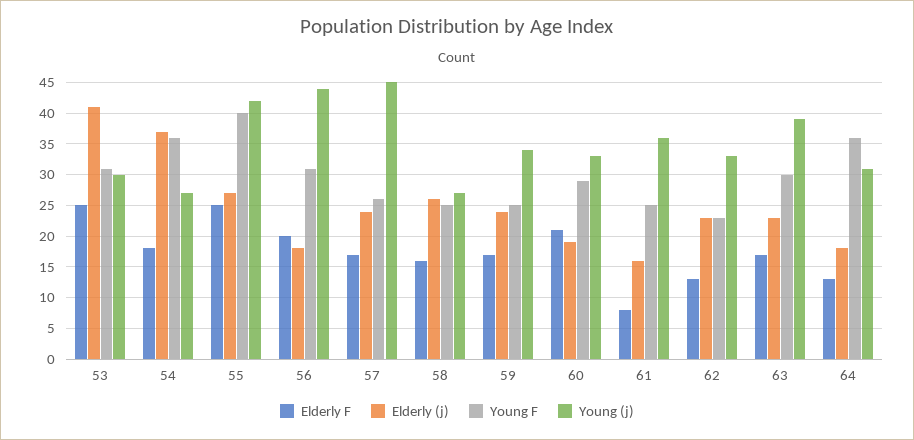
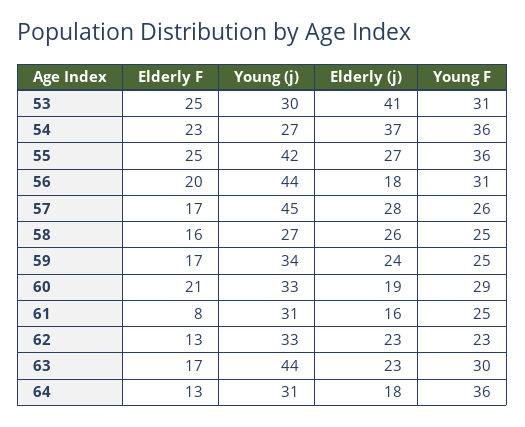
  {
    "Elderly F": {
      "53": 25,
-     "54": 18,
+     "54": 23,
      "55": 25,
      "56": 20,
      "57": 17,
      "58": 16,
      "59": 17,
      "60": 21,
      "61": 8,
      "62": 13,
      "63": 17,
      "64": 13
    },
    "Elderly (j)": {
      "53": 41,
      "54": 37,
      "55": 27,
      "56": 18,
-     "57": 24,
+     "57": 28,
      "58": 26,
      "59": 24,
      "60": 19,
      "61": 16,
      "62": 23,
      "63": 23,
      "64": 18
    },
    "Young F": {
      "53": 31,
      "54": 36,
-     "55": 40,
+     "55": 36,
      "56": 31,
      "57": 26,
      "58": 25,
      "59": 25,
      "60": 29,
      "61": 25,
      "62": 23,
      "63": 30,
      "64": 36
    },
    "Young (j)": {
      "53": 30,
      "54": 27,
      "55": 42,
      "56": 44,
      "57": 45,
      "58": 27,
      "59": 34,
      "60": 33,
-     "61": 36,
+     "61": 31,
      "62": 33,
-     "63": 39,
+     "63": 44,
      "64": 31
    }
  }

